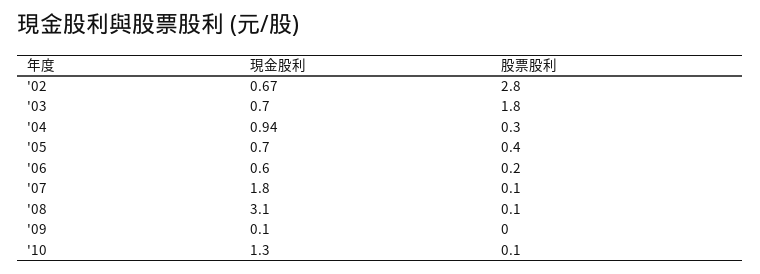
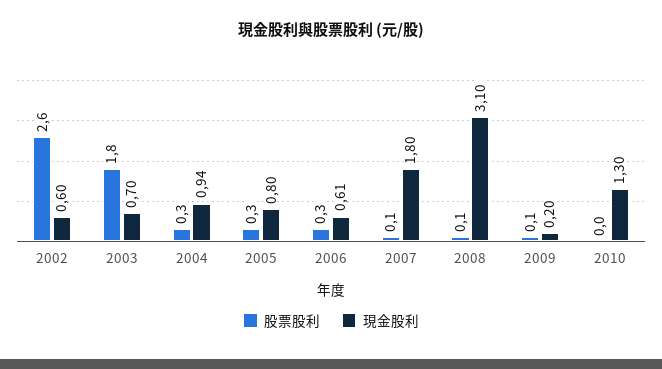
  {
    "現金股利": {
-     "'02": 0.67,
+     "'02": 0.6,
      "'03": 0.7,
      "'04": 0.94,
-     "'05": 0.7,
+     "'05": 0.8,
-     "'06": 0.6,
+     "'06": 0.61,
      "'07": 1.8,
      "'08": 3.1,
-     "'09": 0.1,
+     "'09": 0.2,
      "'10": 1.3
    },
    "股票股利": {
-     "'02": 2.8,
+     "'02": 2.6,
      "'03": 1.8,
      "'04": 0.3,
-     "'05": 0.4,
+     "'05": 0.3,
-     "'06": 0.2,
+     "'06": 0.3,
      "'07": 0.1,
      "'08": 0.1,
-     "'09": 0,
+     "'09": 0.1,
-     "'10": 0.1
+     "'10": 0
    }
  }

